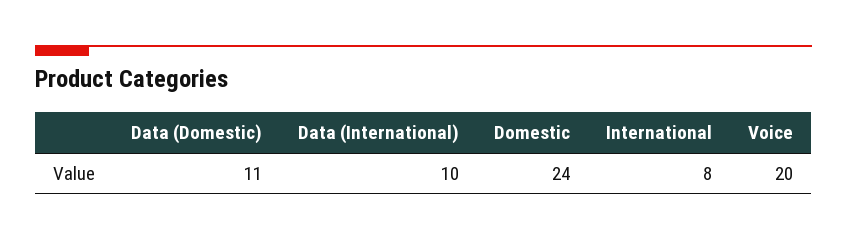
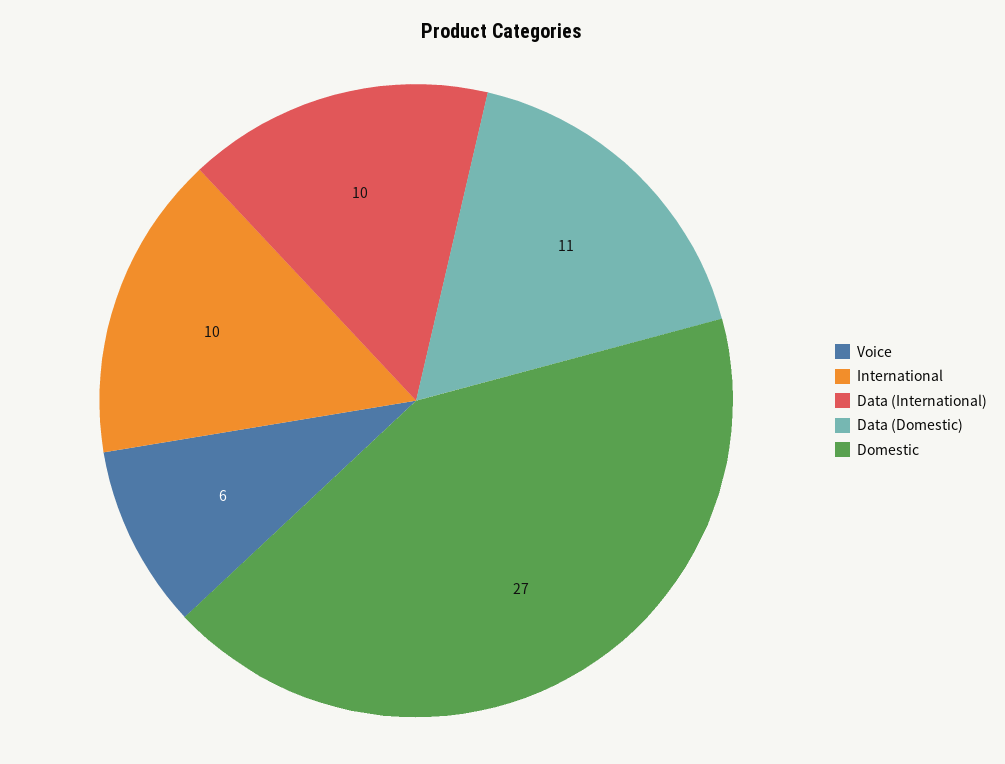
  {
    "Data (Domestic)": 11,
    "Data (International)": 10,
-   "Domestic": 24,
+   "Domestic": 27,
-   "International": 8,
+   "International": 10,
-   "Voice": 20
+   "Voice": 6
  }

